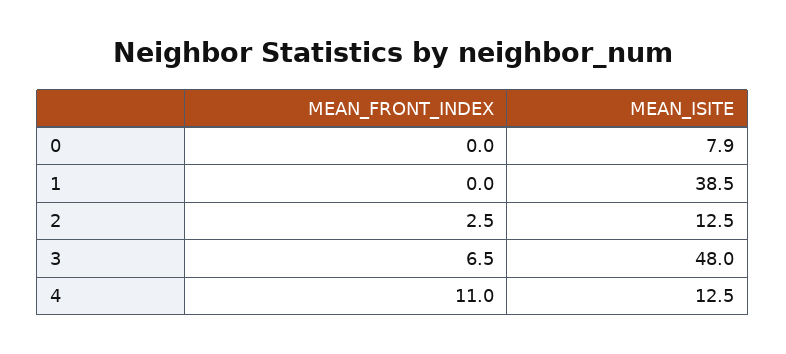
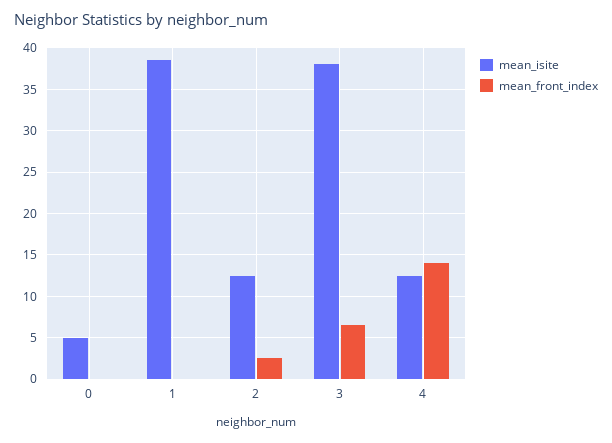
  {
    "MEAN_FRONT_INDEX": {
      "0": 0,
      "1": 0,
      "2": 2.5,
      "3": 6.5,
-     "4": 11
+     "4": 14
    },
    "MEAN_ISITE": {
-     "0": 7.9,
+     "0": 5,
      "1": 38.5,
      "2": 12.5,
-     "3": 48,
+     "3": 38,
      "4": 12.5
    }
  }

